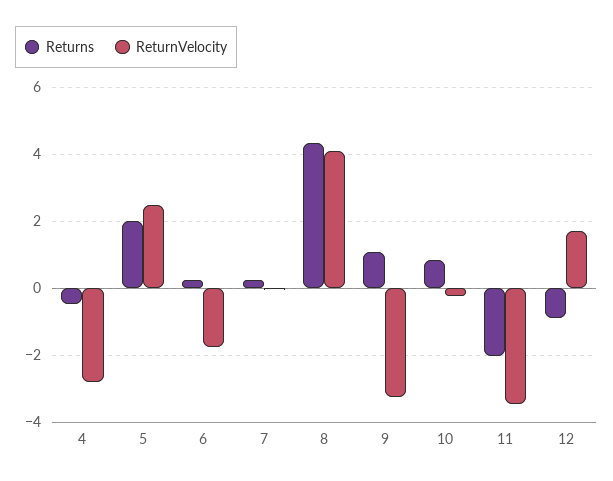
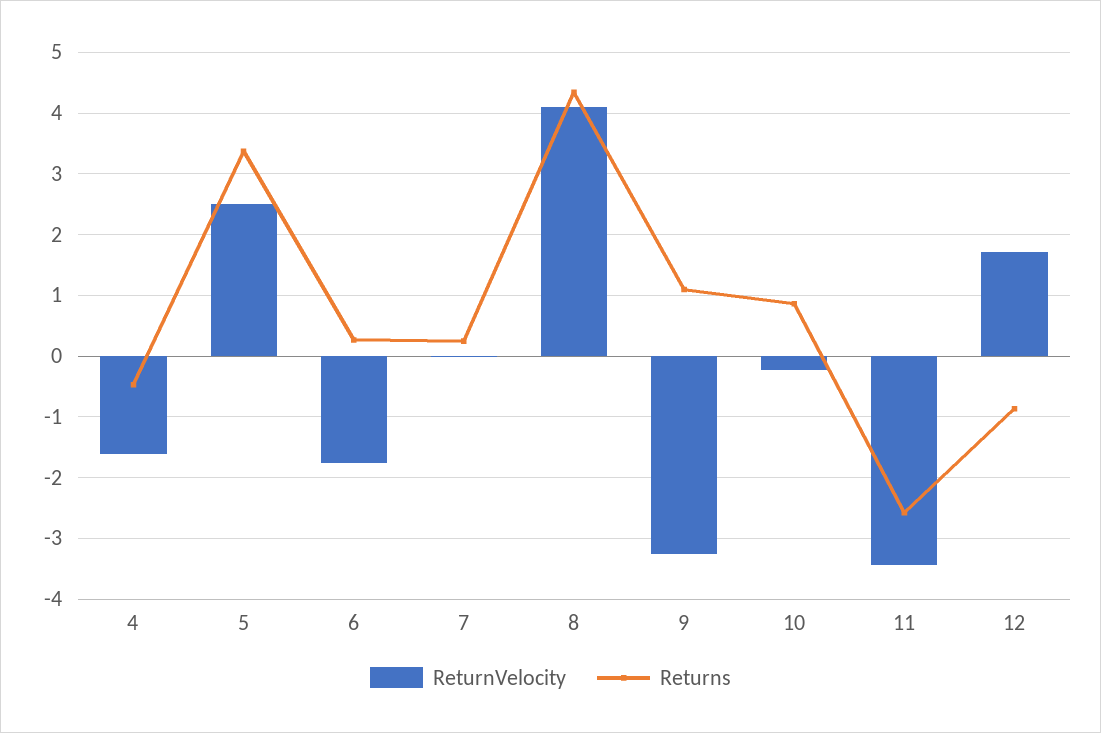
  {
    "Returns": {
      "4": -0.5,
-     "5": 2,
+     "5": 3.4,
      "6": 0.3,
      "7": 0.2,
      "8": 4.3,
      "9": 1.1,
      "10": 0.9,
-     "11": -2,
+     "11": -2.6,
      "12": -0.9
    },
    "ReturnVelocity": {
-     "4": -2.8,
+     "4": -1.6,
      "5": 2.5,
      "6": -1.8,
      "7": 0,
      "8": 4.1,
      "9": -3.3,
      "10": -0.2,
      "11": -3.4,
      "12": 1.7
    }
  }

